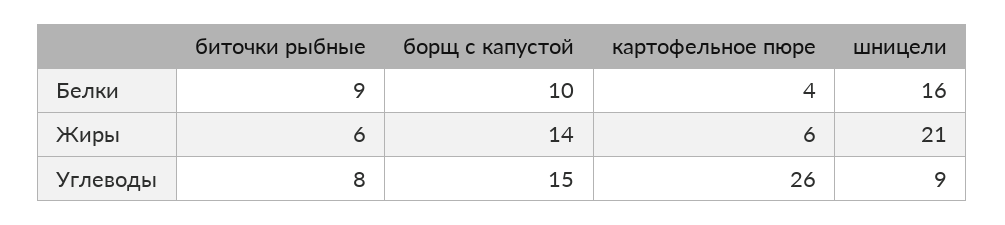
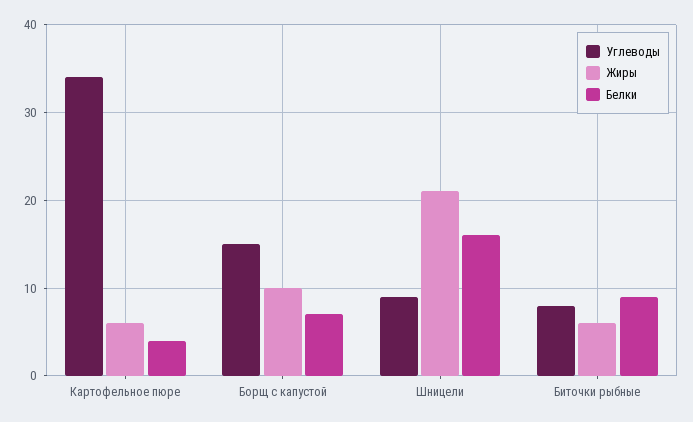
  {
    "Белки": {
      "биточки рыбные": 9,
-     "борщ с капустой": 10,
+     "борщ с капустой": 7,
      "картофельное пюре": 4,
      "шницели": 16
    },
    "Жиры": {
      "биточки рыбные": 6,
-     "борщ с капустой": 14,
+     "борщ с капустой": 10,
      "картофельное пюре": 6,
      "шницели": 21
    },
    "Углеводы": {
      "биточки рыбные": 8,
      "борщ с капустой": 15,
-     "картофельное пюре": 26,
+     "картофельное пюре": 34,
      "шницели": 9
    }
  }

